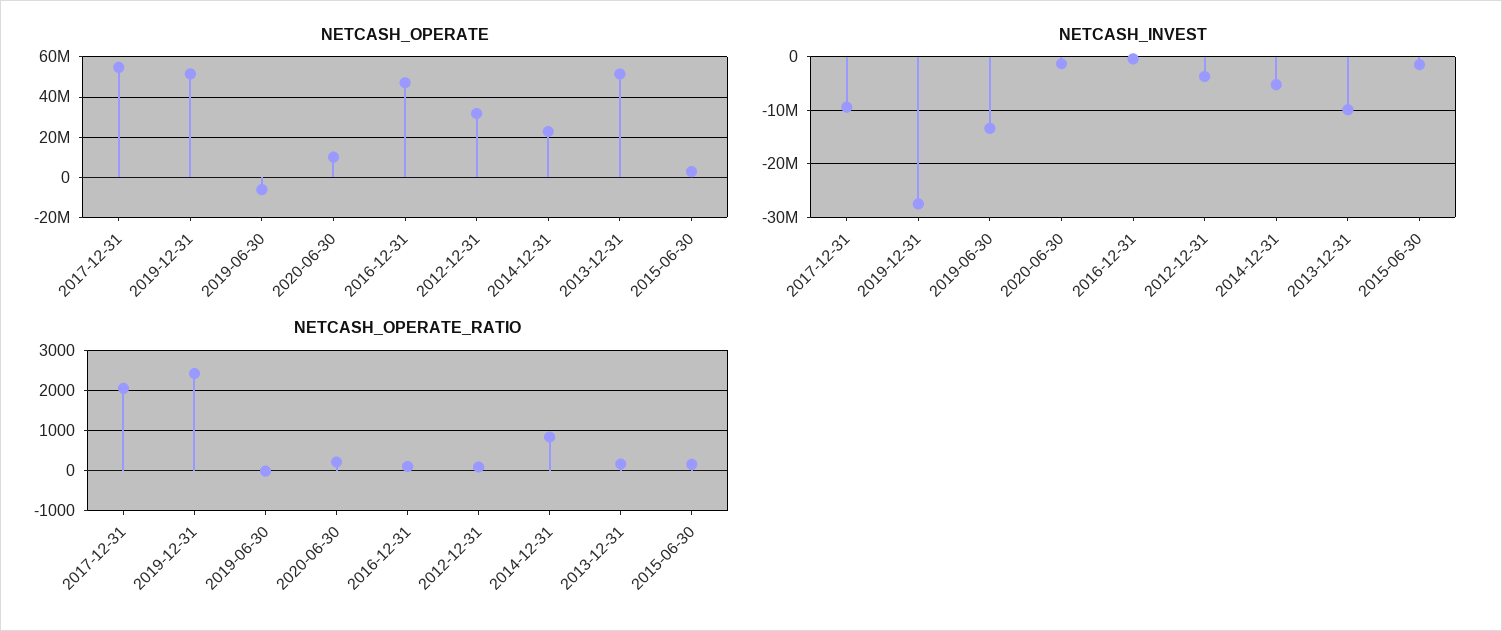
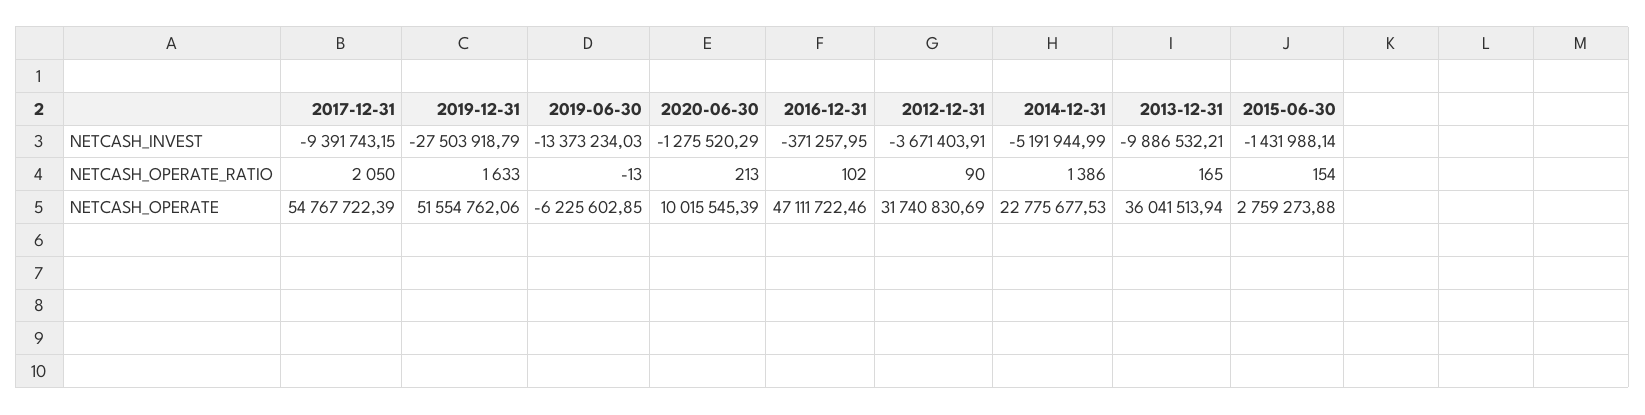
  {
    "NETCASH_OPERATE": {
      "2017-12-31": 54767722.39,
      "2019-12-31": 51554762.06,
      "2019-06-30": -6225602.85,
      "2020-06-30": 10015545.39,
      "2016-12-31": 47111722.46,
      "2012-12-31": 31740830.69,
      "2014-12-31": 22775677.53,
-     "2013-12-31": 50000000,
+     "2013-12-31": 36041513.94,
      "2015-06-30": 2759273.88
    },
    "NETCASH_INVEST": {
      "2017-12-31": -9391743.15,
      "2019-12-31": -27503918.79,
      "2019-06-30": -13373234.03,
      "2020-06-30": -1275520.29,
      "2016-12-31": -371257.95,
      "2012-12-31": -3671403.91,
      "2014-12-31": -5191944.99,
      "2013-12-31": -9886532.21,
      "2015-06-30": -1431988.14
    },
    "NETCASH_OPERATE_RATIO": {
      "2017-12-31": 2050,
-     "2019-12-31": 2400,
+     "2019-12-31": 1633,
      "2019-06-30": -13,
      "2020-06-30": 213,
      "2016-12-31": 102,
      "2012-12-31": 90,
-     "2014-12-31": 800,
+     "2014-12-31": 1386,
      "2013-12-31": 165,
      "2015-06-30": 154
    }
  }

